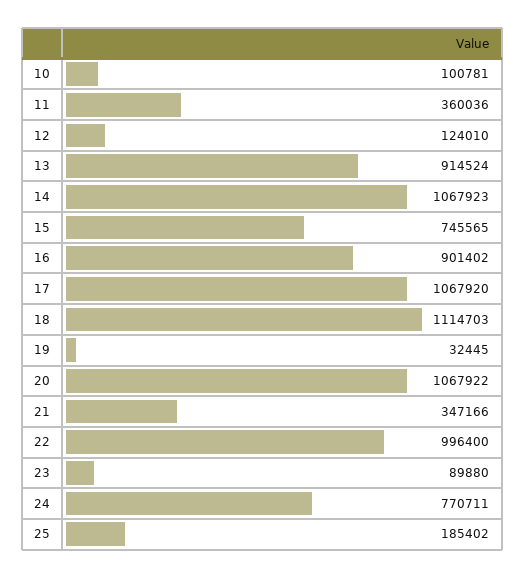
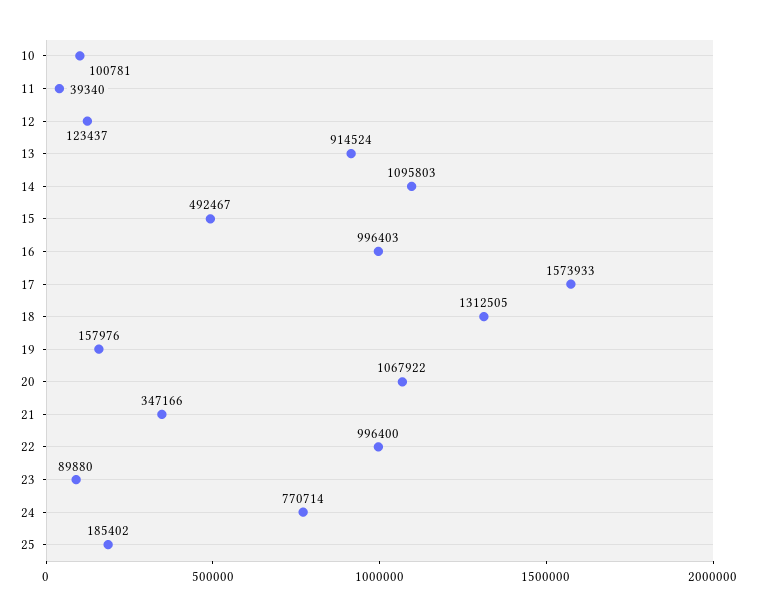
  {
    "10": 100781,
-   "11": 360036,
+   "11": 39340,
-   "12": 124010,
+   "12": 123437,
    "13": 914524,
-   "14": 1067923,
+   "14": 1095803,
-   "15": 745565,
+   "15": 492467,
-   "16": 901402,
+   "16": 996403,
-   "17": 1067920,
+   "17": 1573933,
-   "18": 1114703,
+   "18": 1312505,
-   "19": 32445,
+   "19": 157976,
    "20": 1067922,
    "21": 347166,
    "22": 996400,
    "23": 89880,
-   "24": 770711,
+   "24": 770714,
    "25": 185402
  }

